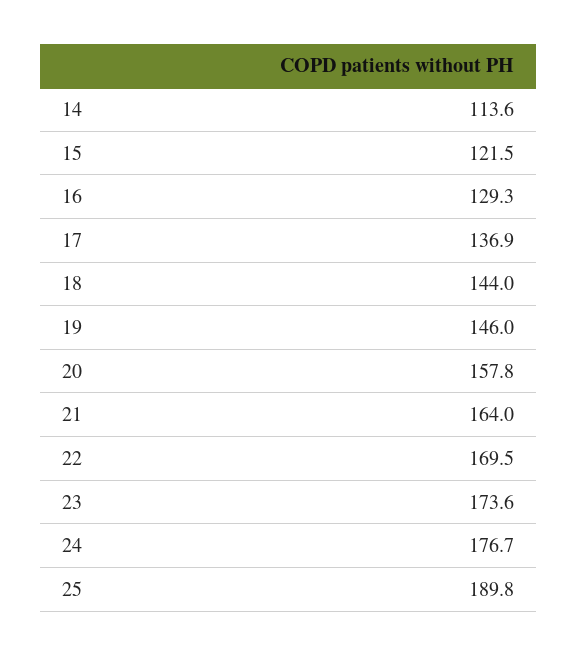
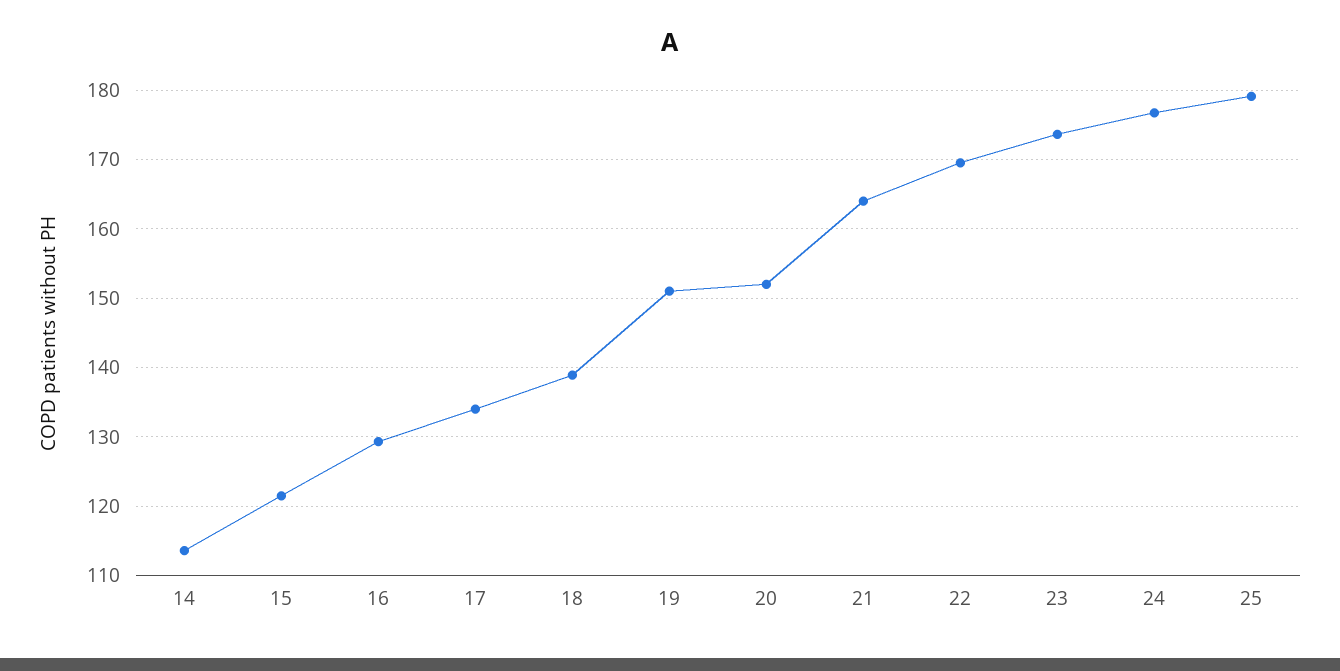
  {
    "14": 113.6,
    "15": 121.5,
    "16": 129.3,
-   "17": 136.9,
+   "17": 134,
-   "18": 144,
+   "18": 139,
-   "19": 146,
+   "19": 151,
-   "20": 157.8,
+   "20": 152,
    "21": 164,
    "22": 169.5,
    "23": 173.6,
    "24": 176.7,
-   "25": 189.8
+   "25": 179
  }

